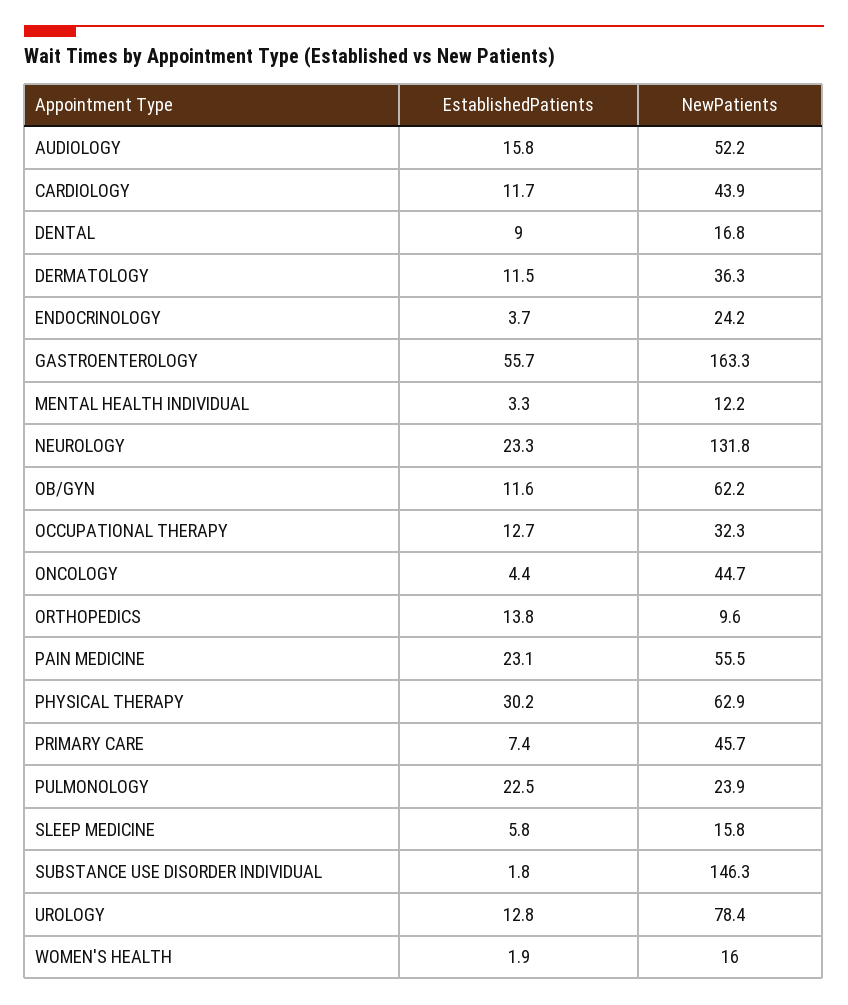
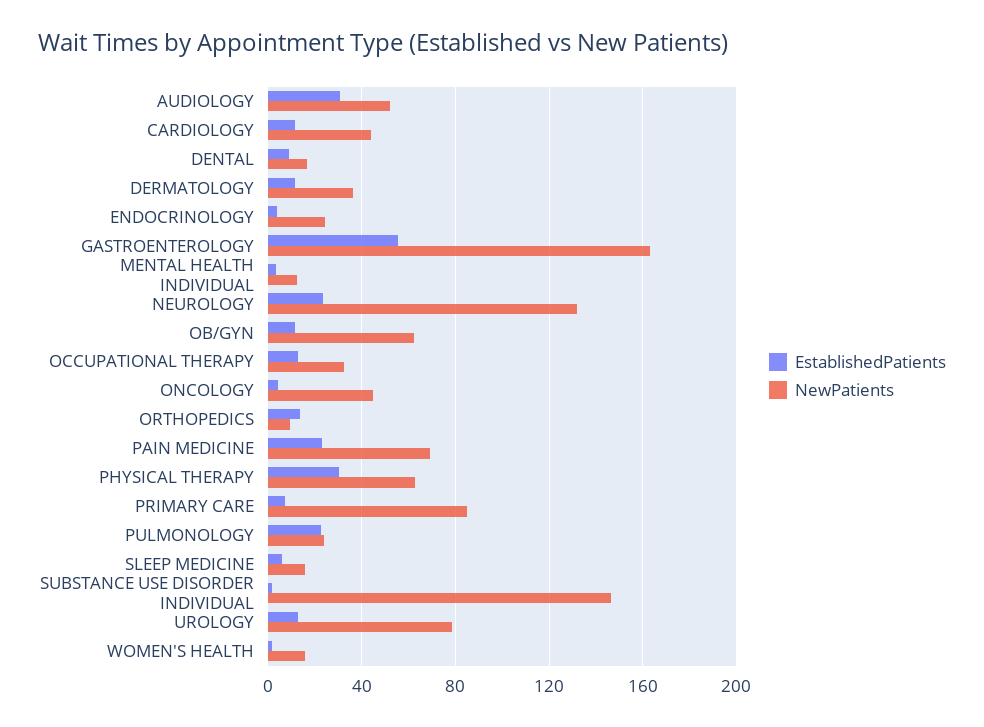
  {
    "EstablishedPatients": {
-     "AUDIOLOGY": 15.8,
+     "AUDIOLOGY": 30,
      "CARDIOLOGY": 11.7,
      "DENTAL": 9,
      "DERMATOLOGY": 11.5,
      "ENDOCRINOLOGY": 3.7,
      "GASTROENTEROLOGY": 55.7,
      "MENTAL HEALTH INDIVIDUAL": 3.3,
      "NEUROLOGY": 23.3,
      "OB/GYN": 11.6,
      "OCCUPATIONAL THERAPY": 12.7,
      "ONCOLOGY": 4.4,
      "ORTHOPEDICS": 13.8,
      "PAIN MEDICINE": 23.1,
      "PHYSICAL THERAPY": 30.2,
      "PRIMARY CARE": 7.4,
      "PULMONOLOGY": 22.5,
      "SLEEP MEDICINE": 5.8,
      "SUBSTANCE USE DISORDER INDIVIDUAL": 1.8,
      "UROLOGY": 12.8,
      "WOMEN'S HEALTH": 1.9
    },
    "NewPatients": {
      "AUDIOLOGY": 52.2,
      "CARDIOLOGY": 43.9,
      "DENTAL": 16.8,
      "DERMATOLOGY": 36.3,
      "ENDOCRINOLOGY": 24.2,
      "GASTROENTEROLOGY": 163.3,
      "MENTAL HEALTH INDIVIDUAL": 12.2,
      "NEUROLOGY": 131.8,
      "OB/GYN": 62.2,
      "OCCUPATIONAL THERAPY": 32.3,
      "ONCOLOGY": 44.7,
      "ORTHOPEDICS": 9.6,
-     "PAIN MEDICINE": 55.5,
+     "PAIN MEDICINE": 70,
      "PHYSICAL THERAPY": 62.9,
-     "PRIMARY CARE": 45.7,
+     "PRIMARY CARE": 85,
      "PULMONOLOGY": 23.9,
      "SLEEP MEDICINE": 15.8,
      "SUBSTANCE USE DISORDER INDIVIDUAL": 146.3,
      "UROLOGY": 78.4,
      "WOMEN'S HEALTH": 16
    }
  }

